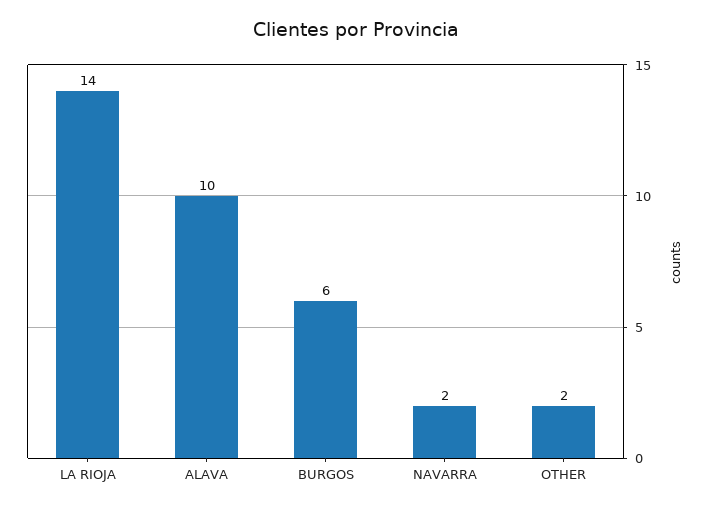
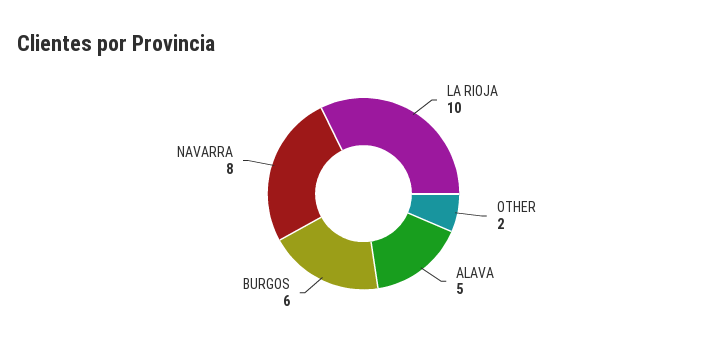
  {
-   "LA RIOJA": 14,
+   "LA RIOJA": 10,
-   "ALAVA": 10,
+   "ALAVA": 5,
    "BURGOS": 6,
-   "NAVARRA": 2,
+   "NAVARRA": 8,
    "OTHER": 2
  }

